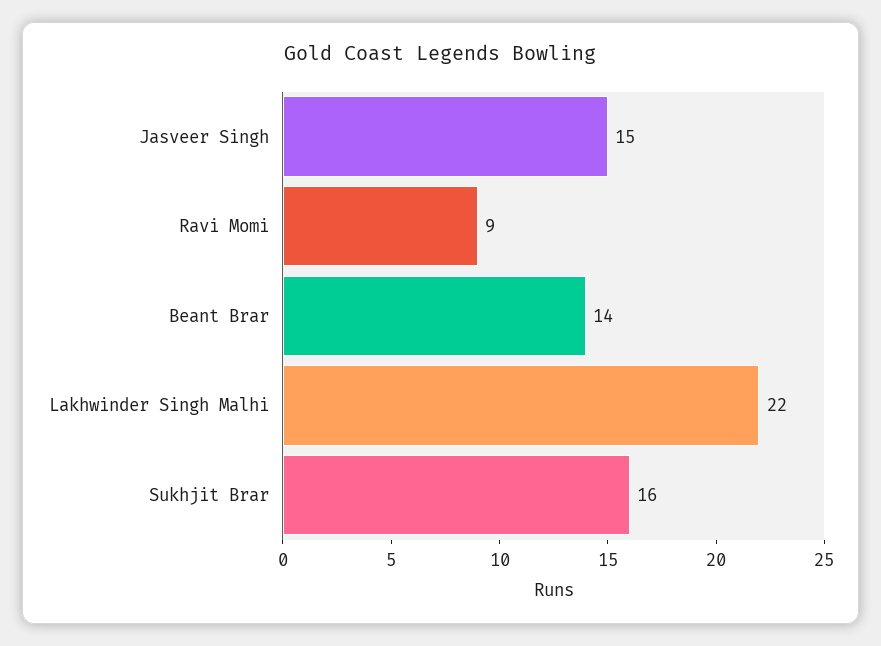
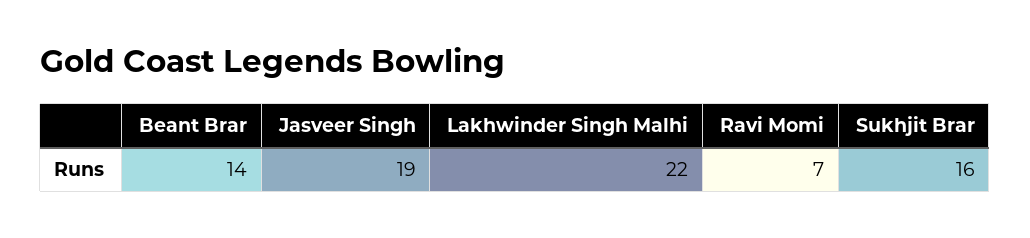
  {
-   "Jasveer Singh": 15,
+   "Jasveer Singh": 19,
-   "Ravi Momi": 9,
+   "Ravi Momi": 7,
    "Beant Brar": 14,
    "Lakhwinder Singh Malhi": 22,
    "Sukhjit Brar": 16
  }

